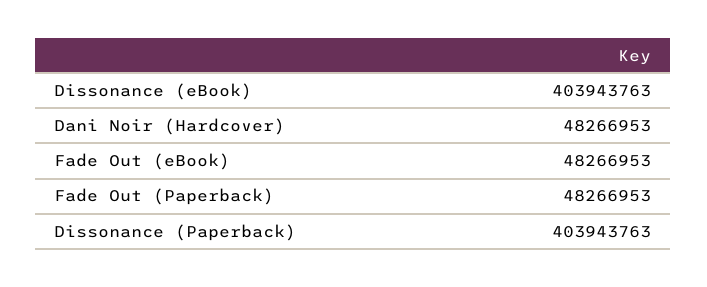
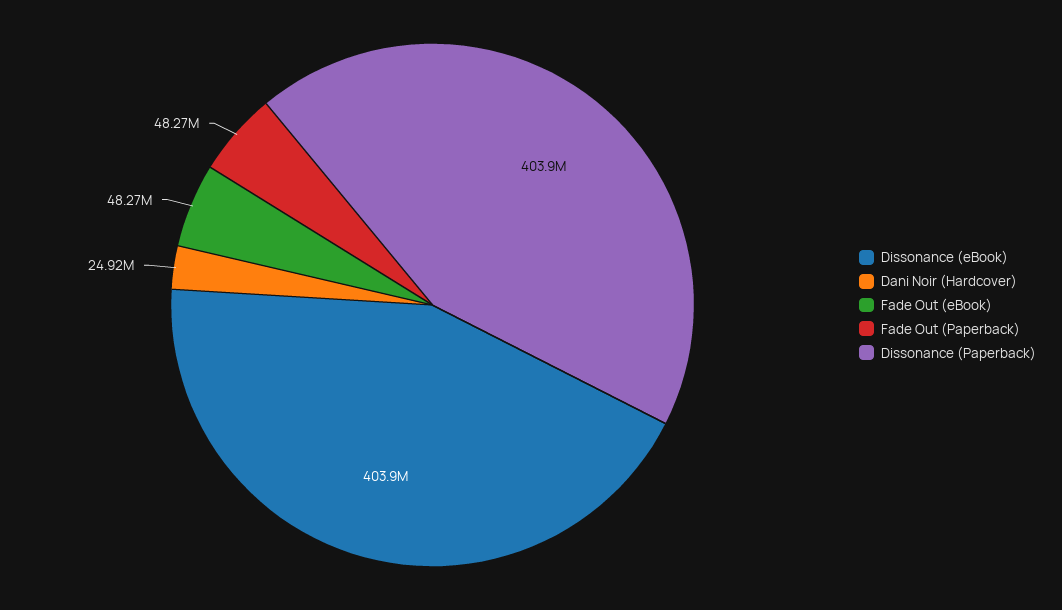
  {
    "Dissonance (eBook)": 403943763,
-   "Dani Noir (Hardcover)": 48266953,
+   "Dani Noir (Hardcover)": 24920000,
    "Fade Out (eBook)": 48266953,
    "Fade Out (Paperback)": 48266953,
    "Dissonance (Paperback)": 403943763
  }

